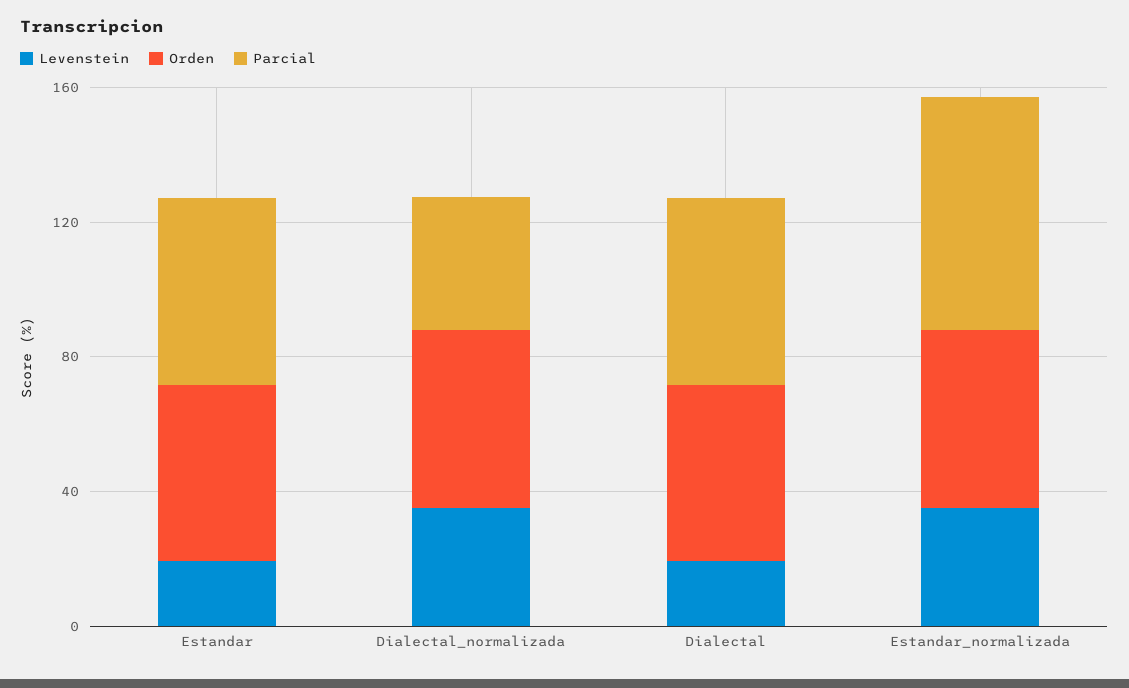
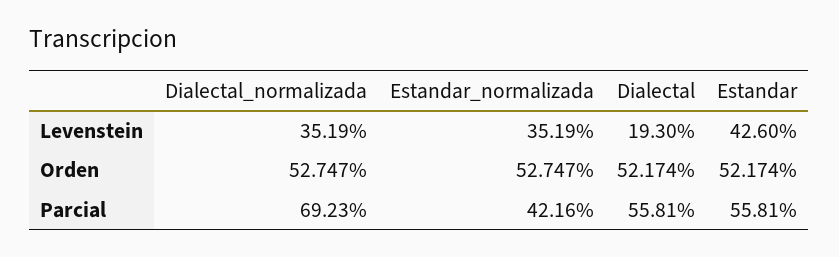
  {
    "Levenstein": {
-     "Estandar": 20,
+     "Estandar": 42.6,
      "Dialectal_normalizada": 35.19,
      "Dialectal": 19.3,
      "Estandar_normalizada": 35.19
    },
    "Orden": {
      "Estandar": 52.174,
      "Dialectal_normalizada": 52.747,
      "Dialectal": 52.174,
      "Estandar_normalizada": 52.747
    },
    "Parcial": {
      "Estandar": 55.81,
-     "Dialectal_normalizada": 40,
+     "Dialectal_normalizada": 69.23,
      "Dialectal": 55.81,
-     "Estandar_normalizada": 70
+     "Estandar_normalizada": 42.16
    }
  }

